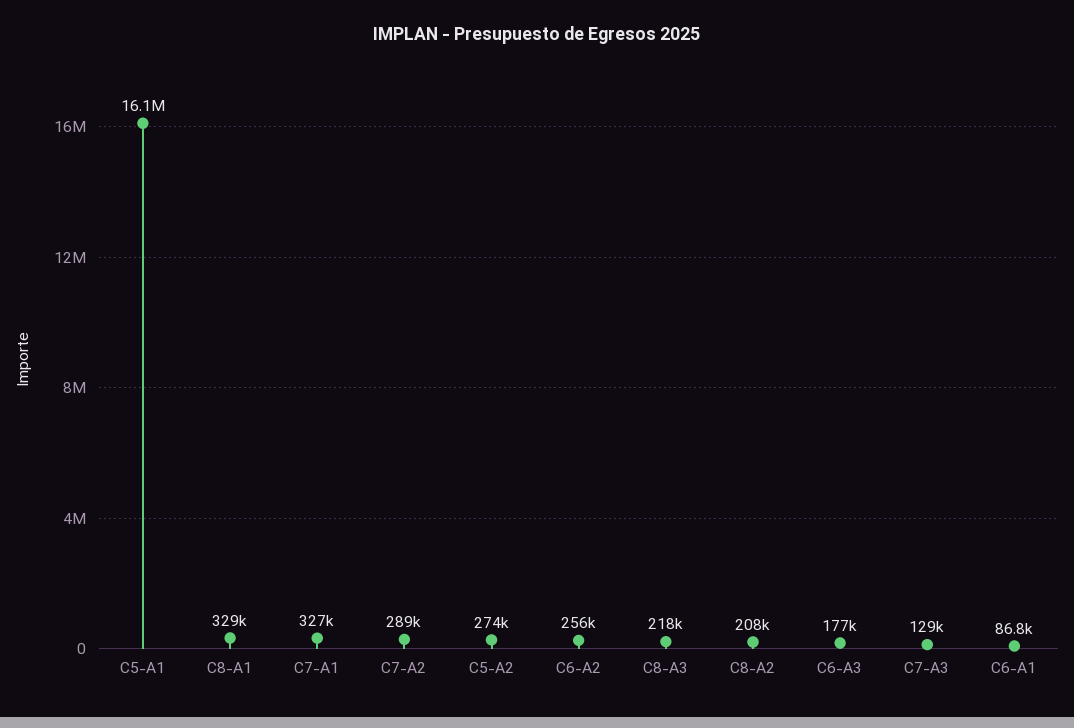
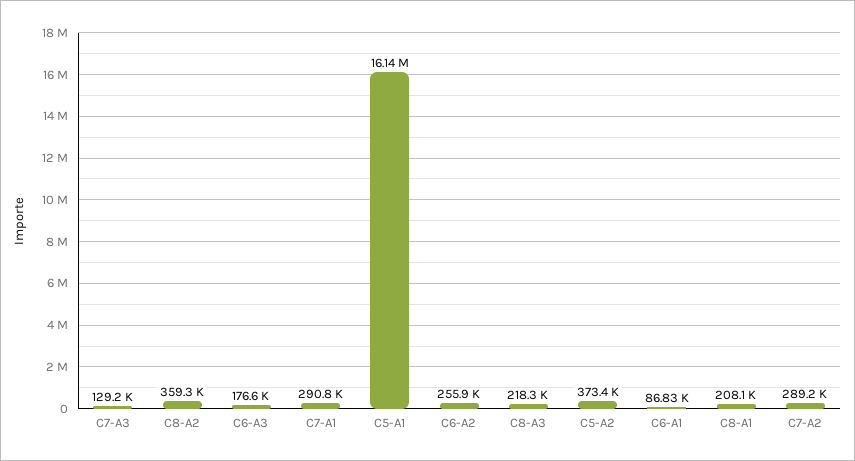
  {
    "C5-A1": 16140000,
-   "C8-A1": 329000,
+   "C8-A1": 208100,
-   "C7-A1": 327000,
+   "C7-A1": 290800,
    "C7-A2": 289200,
-   "C5-A2": 274000,
+   "C5-A2": 373400,
    "C6-A2": 255900,
    "C8-A3": 218300,
-   "C8-A2": 208000,
+   "C8-A2": 359300,
    "C6-A3": 176600,
    "C7-A3": 129200,
    "C6-A1": 86830
  }

